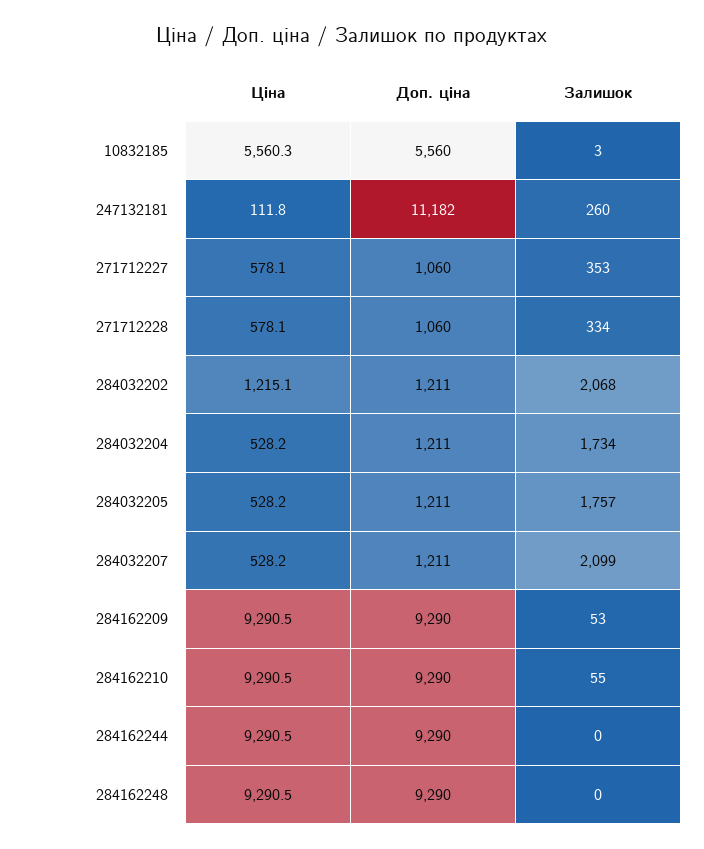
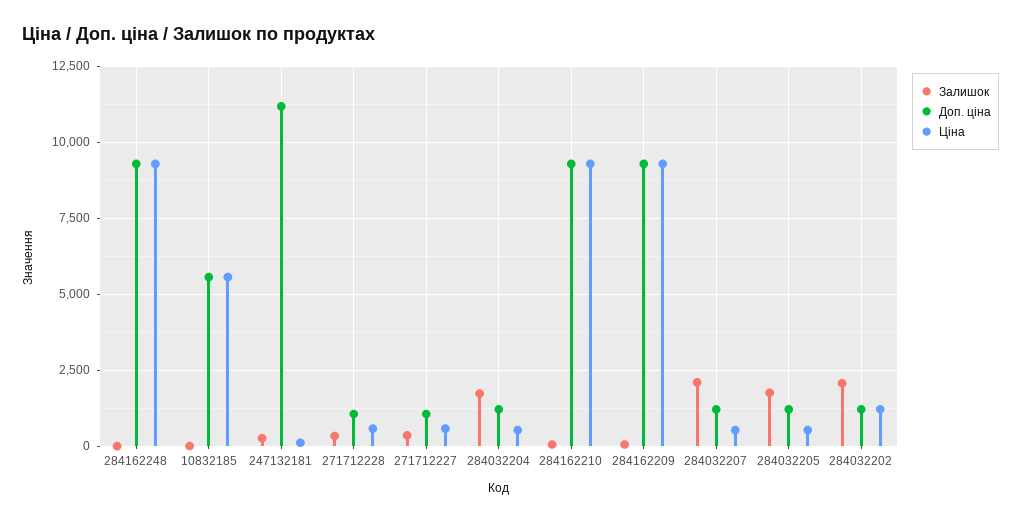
  {
    "Ціна": {
      "10832185": 5560.3,
      "247132181": 111.8,
      "271712227": 578.1,
      "271712228": 578.1,
      "284032202": 1215.1,
      "284032204": 528.2,
      "284032205": 528.2,
      "284032207": 528.2,
      "284162209": 9290.5,
      "284162210": 9290.5,
-     "284162244": 9290.5,
      "284162248": 9290.5
    },
    "Доп. ціна": {
      "10832185": 5560,
      "247132181": 11182,
      "271712227": 1060,
      "271712228": 1060,
      "284032202": 1211,
      "284032204": 1211,
      "284032205": 1211,
      "284032207": 1211,
      "284162209": 9290,
      "284162210": 9290,
-     "284162244": 9290,
      "284162248": 9290
    },
    "Залишок": {
      "10832185": 3,
      "247132181": 260,
      "271712227": 353,
      "271712228": 334,
      "284032202": 2068,
      "284032204": 1734,
      "284032205": 1757,
      "284032207": 2099,
      "284162209": 53,
      "284162210": 55,
-     "284162244": 0,
      "284162248": 0
    }
  }

